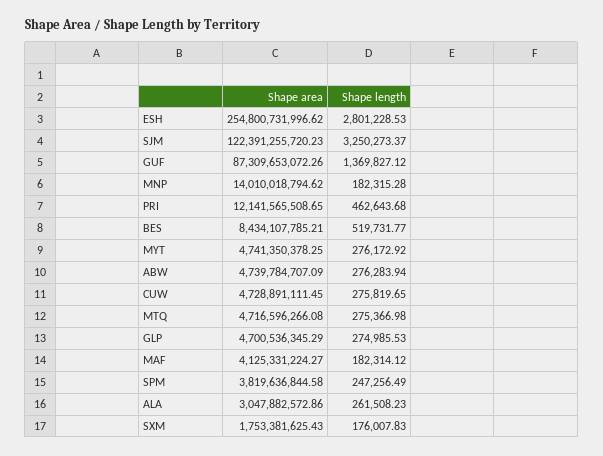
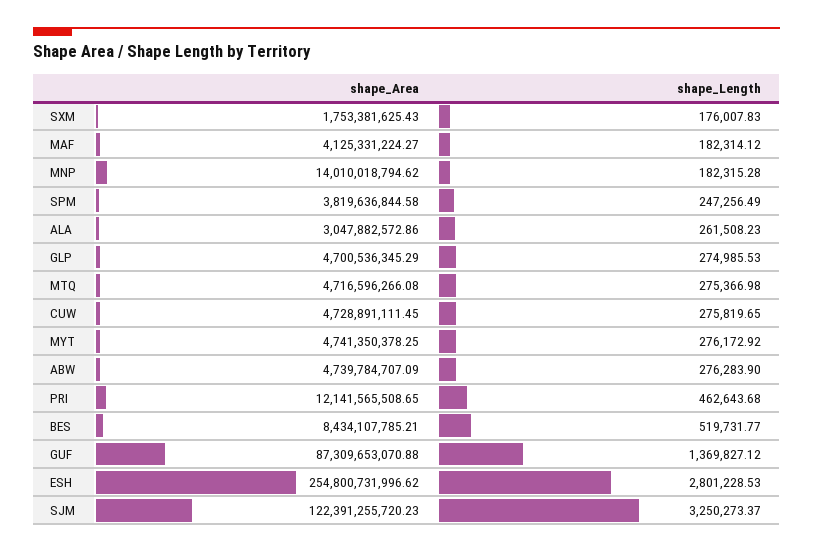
  {
    "Shape area": {
      "ESH": 254800731996.62,
      "SJM": 122391255720.23,
-     "GUF": 87309653072.26,
+     "GUF": 87309653070.88,
      "MNP": 14010018794.62,
      "PRI": 12141565508.65,
      "BES": 8434107785.21,
      "MYT": 4741350378.25,
      "ABW": 4739784707.09,
      "CUW": 4728891111.45,
      "MTQ": 4716596266.08,
      "GLP": 4700536345.29,
      "MAF": 4125331224.27,
      "SPM": 3819636844.58,
      "ALA": 3047882572.86,
      "SXM": 1753381625.43
    },
    "Shape length": {
      "ESH": 2801228.53,
      "SJM": 3250273.37,
      "GUF": 1369827.12,
      "MNP": 182315.28,
      "PRI": 462643.68,
      "BES": 519731.77,
      "MYT": 276172.92,
-     "ABW": 276283.94,
+     "ABW": 276283.9,
      "CUW": 275819.65,
      "MTQ": 275366.98,
      "GLP": 274985.53,
      "MAF": 182314.12,
      "SPM": 247256.49,
      "ALA": 261508.23,
      "SXM": 176007.83
    }
  }

